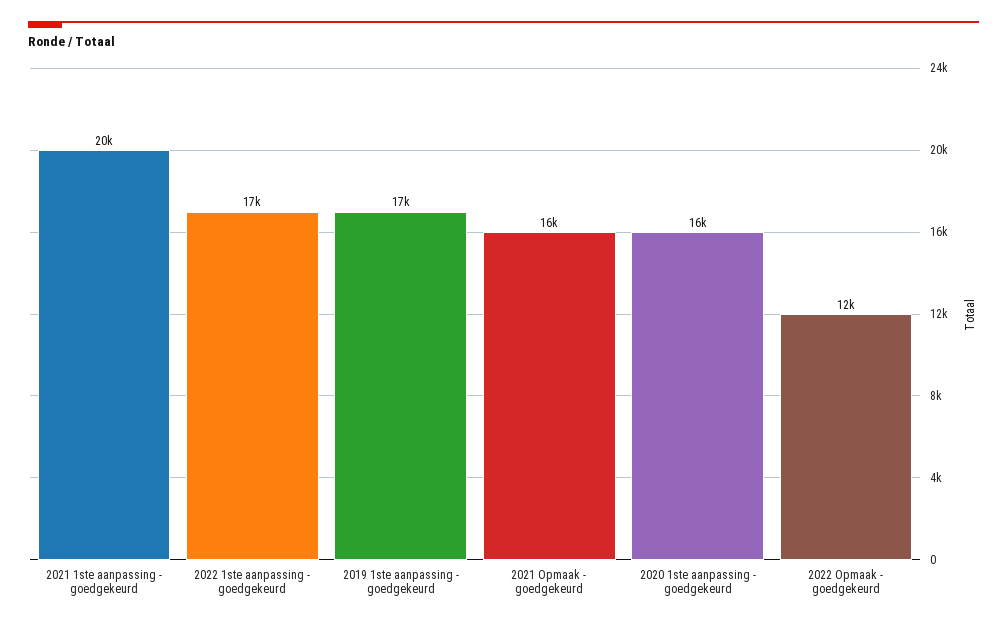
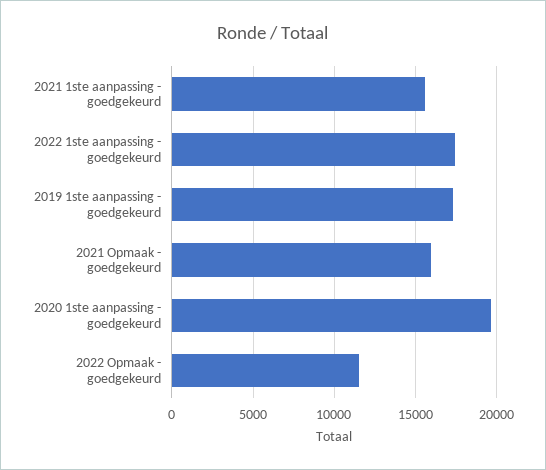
  {
-   "2021 1ste aanpassing - goedgekeurd": 20000,
+   "2021 1ste aanpassing - goedgekeurd": 15500,
    "2022 1ste aanpassing - goedgekeurd": 17000,
    "2019 1ste aanpassing - goedgekeurd": 17000,
    "2021 Opmaak - goedgekeurd": 16000,
-   "2020 1ste aanpassing - goedgekeurd": 16000,
+   "2020 1ste aanpassing - goedgekeurd": 19500,
    "2022 Opmaak - goedgekeurd": 12000
  }

